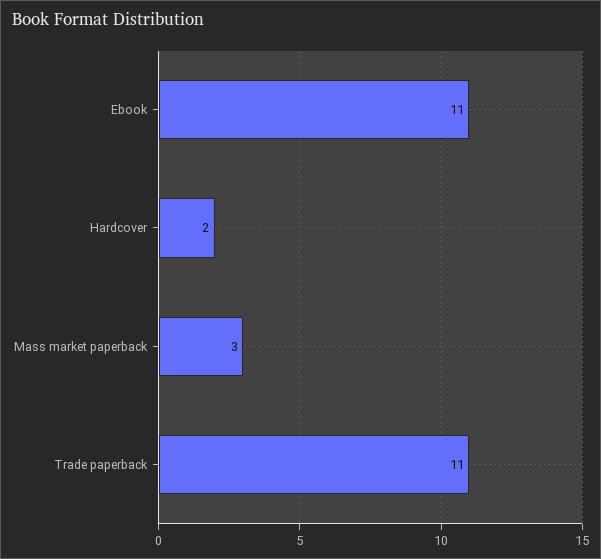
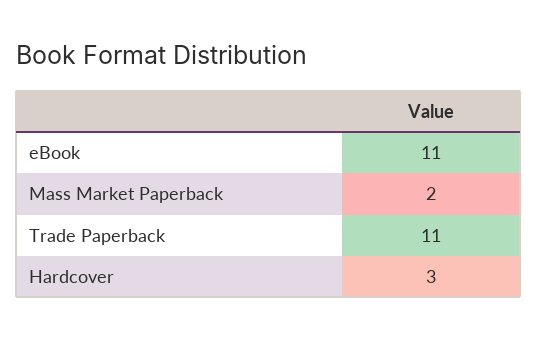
  {
    "Ebook": 11,
-   "Hardcover": 2,
+   "Hardcover": 3,
-   "Mass market paperback": 3,
+   "Mass market paperback": 2,
    "Trade paperback": 11
  }

